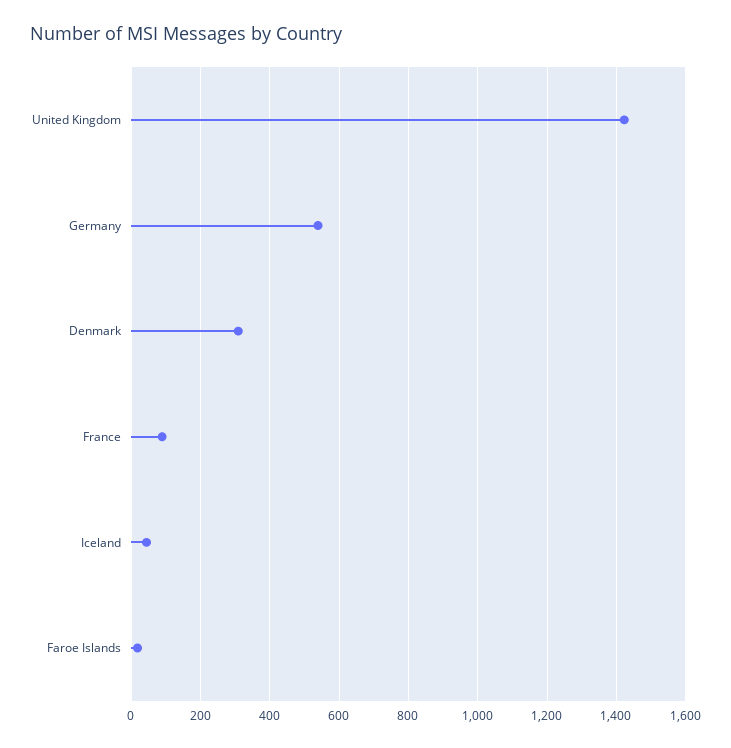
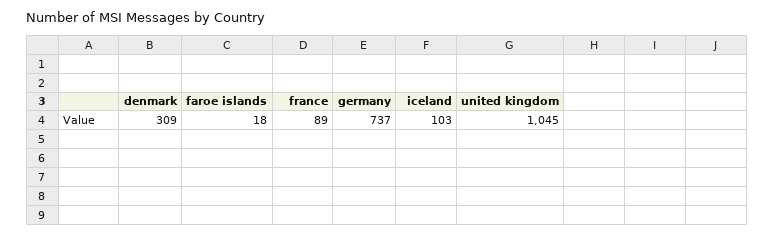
  {
-   "United Kingdom": 1420,
+   "United Kingdom": 1045,
-   "Germany": 540,
+   "Germany": 737,
    "Denmark": 309,
    "France": 89,
-   "Iceland": 40,
+   "Iceland": 103,
    "Faroe Islands": 18
  }

